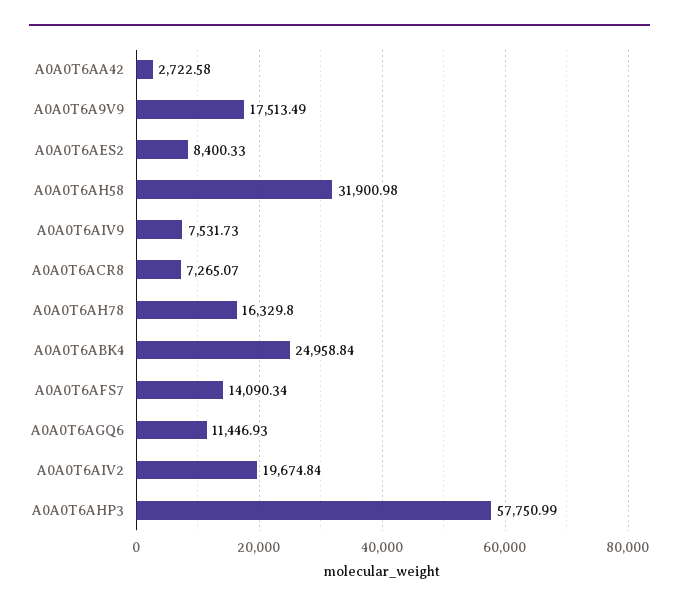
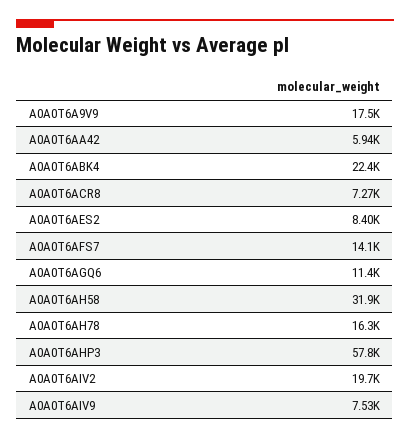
  {
-   "A0A0T6AA42": 2722.58,
+   "A0A0T6AA42": 5940,
    "A0A0T6A9V9": 17513.49,
    "A0A0T6AES2": 8400.33,
    "A0A0T6AH58": 31900.98,
    "A0A0T6AIV9": 7531.73,
    "A0A0T6ACR8": 7265.07,
    "A0A0T6AH78": 16329.8,
-   "A0A0T6ABK4": 24958.84,
+   "A0A0T6ABK4": 22400,
    "A0A0T6AFS7": 14090.34,
    "A0A0T6AGQ6": 11446.93,
    "A0A0T6AIV2": 19674.84,
    "A0A0T6AHP3": 57750.99
  }

